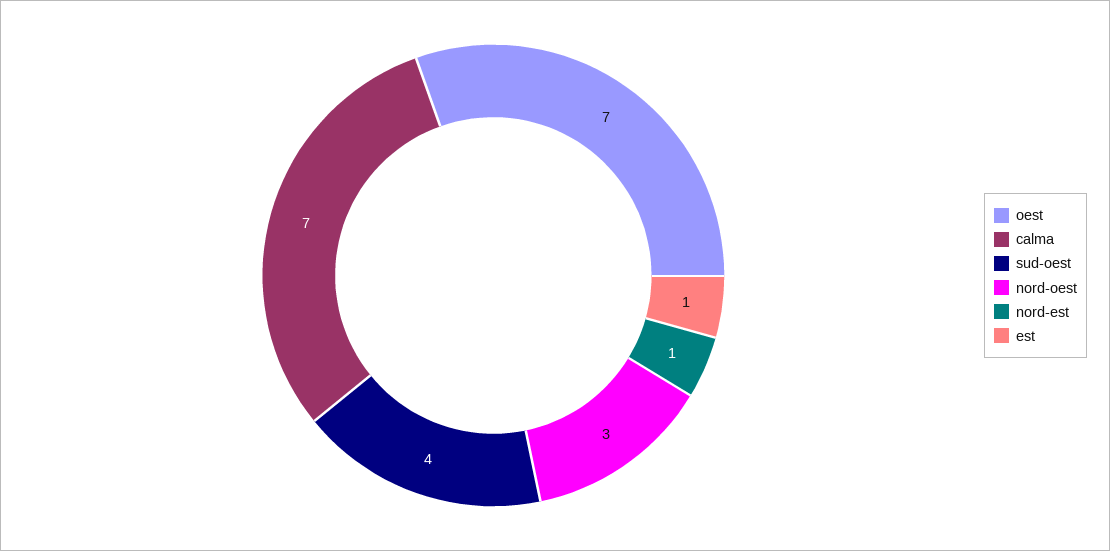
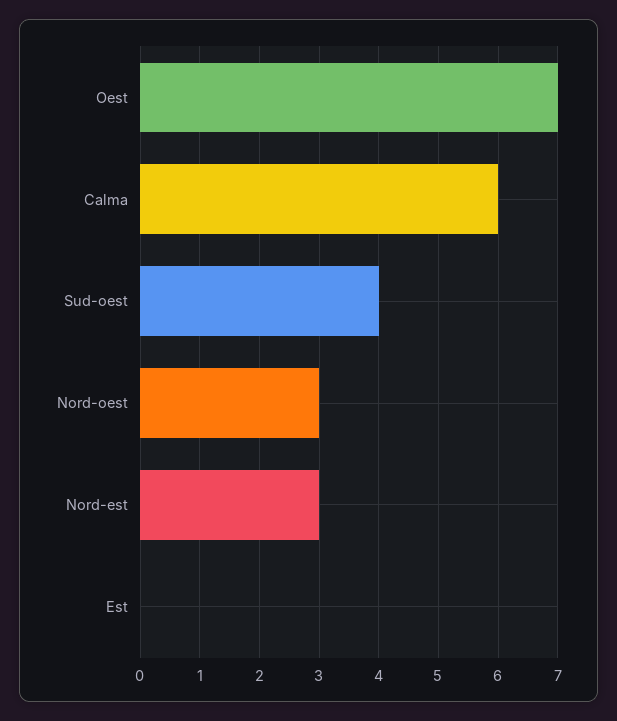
  {
    "oest": 7,
-   "calma": 7,
+   "calma": 6,
    "sud-oest": 4,
    "nord-oest": 3,
-   "nord-est": 1,
+   "nord-est": 3,
-   "est": 1
+   "est": 0
  }

